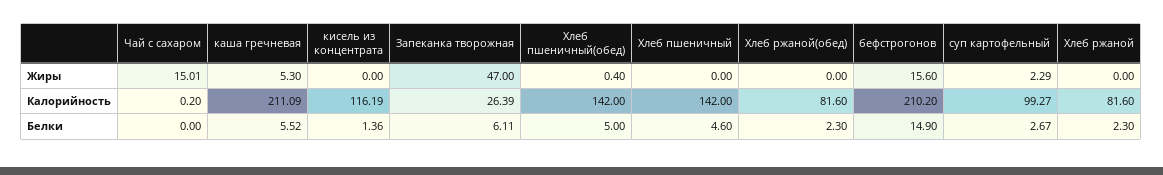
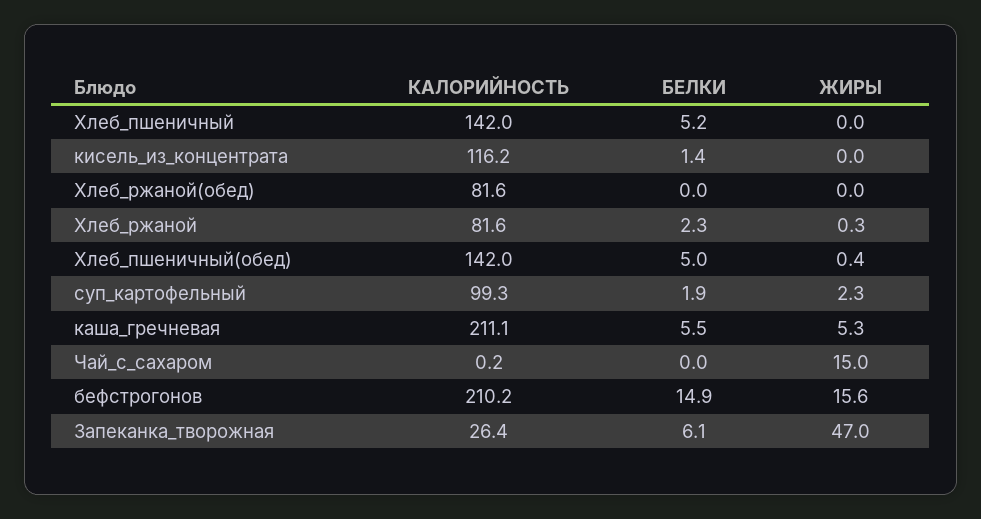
  {
    "Чай с сахаром": {
      "Жиры": 15.01,
      "Калорийность": 0.2,
      "Белки": 0
    },
    "каша гречневая": {
      "Жиры": 5.3,
      "Калорийность": 211.09,
      "Белки": 5.52
    },
    "кисель из концентрата": {
      "Жиры": 0,
      "Калорийность": 116.19,
      "Белки": 1.36
    },
    "Запеканка творожная": {
      "Жиры": 47,
      "Калорийность": 26.39,
      "Белки": 6.11
    },
    "Хлеб пшеничный(обед)": {
      "Жиры": 0.4,
      "Калорийность": 142,
      "Белки": 5
    },
    "Хлеб пшеничный": {
      "Жиры": 0,
      "Калорийность": 142,
-     "Белки": 4.6
+     "Белки": 5.2
    },
    "Хлеб ржаной(обед)": {
      "Жиры": 0,
      "Калорийность": 81.6,
-     "Белки": 2.3
+     "Белки": 0
    },
    "бефстрогонов": {
      "Жиры": 15.6,
      "Калорийность": 210.2,
      "Белки": 14.9
    },
    "суп картофельный": {
      "Жиры": 2.29,
      "Калорийность": 99.27,
-     "Белки": 2.67
+     "Белки": 1.9
    },
    "Хлеб ржаной": {
-     "Жиры": 0,
+     "Жиры": 0.3,
      "Калорийность": 81.6,
      "Белки": 2.3
    }
  }

